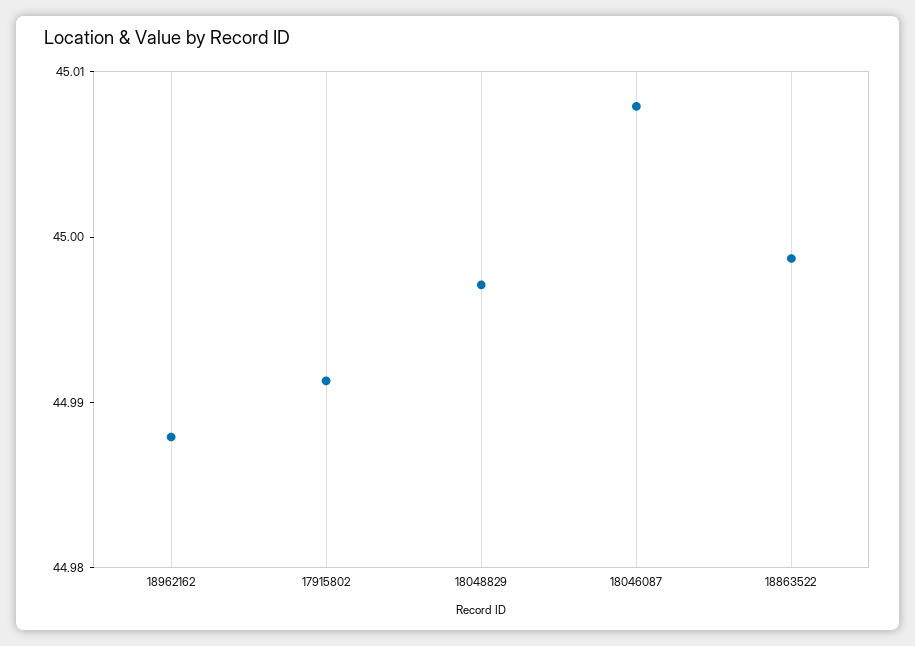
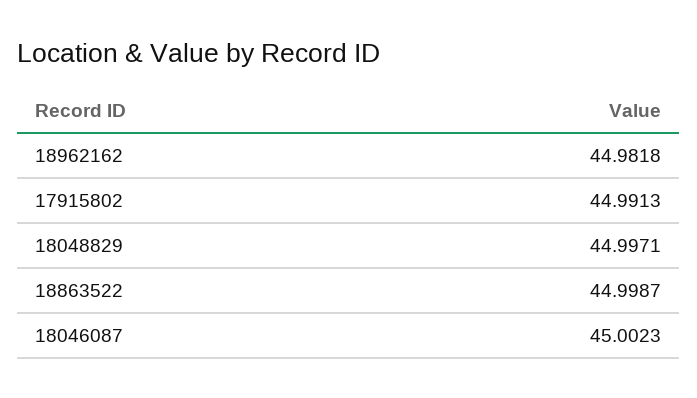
  {
-   "18962162": 44.988,
+   "18962162": 44.9818,
    "17915802": 44.9913,
    "18048829": 44.9971,
-   "18046087": 45.008,
+   "18046087": 45.0023,
    "18863522": 44.9987
  }

